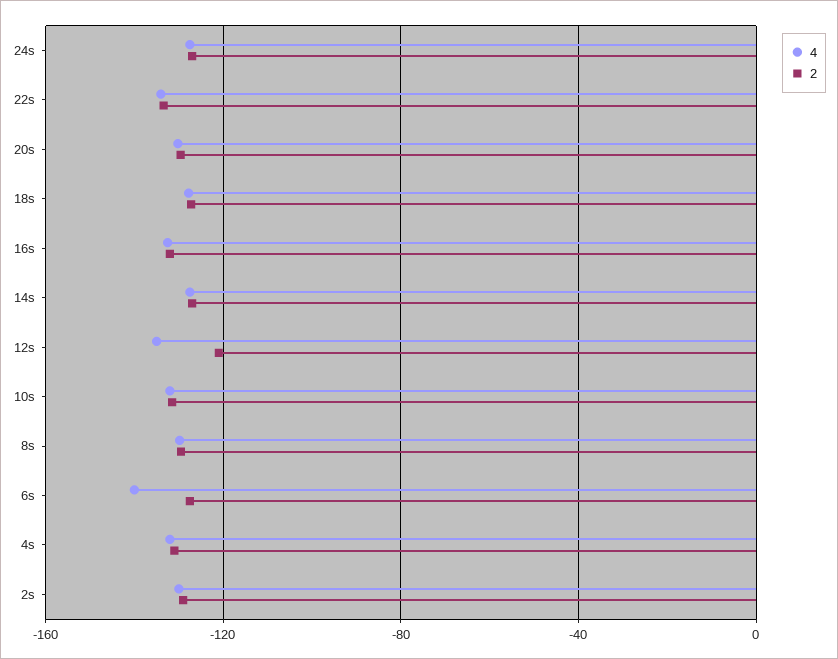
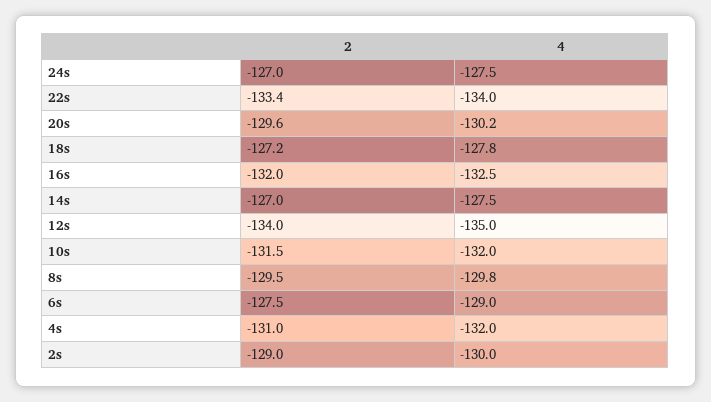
  {
    "4": {
      "24s": -127.5,
      "22s": -134,
      "20s": -130.2,
      "18s": -127.8,
      "16s": -132.5,
      "14s": -127.5,
      "12s": -135,
      "10s": -132,
      "8s": -129.8,
-     "6s": -140,
+     "6s": -129,
      "4s": -132,
      "2s": -130
    },
    "2": {
      "24s": -127,
      "22s": -133.4,
      "20s": -129.6,
      "18s": -127.2,
      "16s": -132,
      "14s": -127,
-     "12s": -120,
+     "12s": -134,
      "10s": -131.5,
      "8s": -129.5,
      "6s": -127.5,
      "4s": -131,
      "2s": -129
    }
  }

